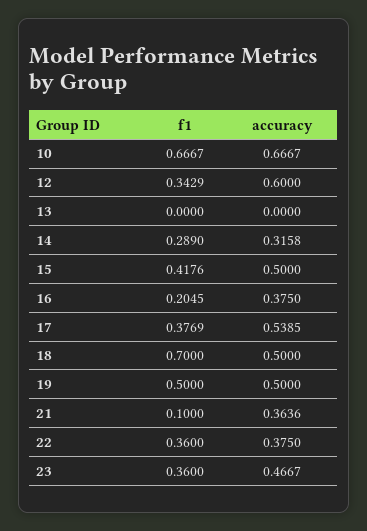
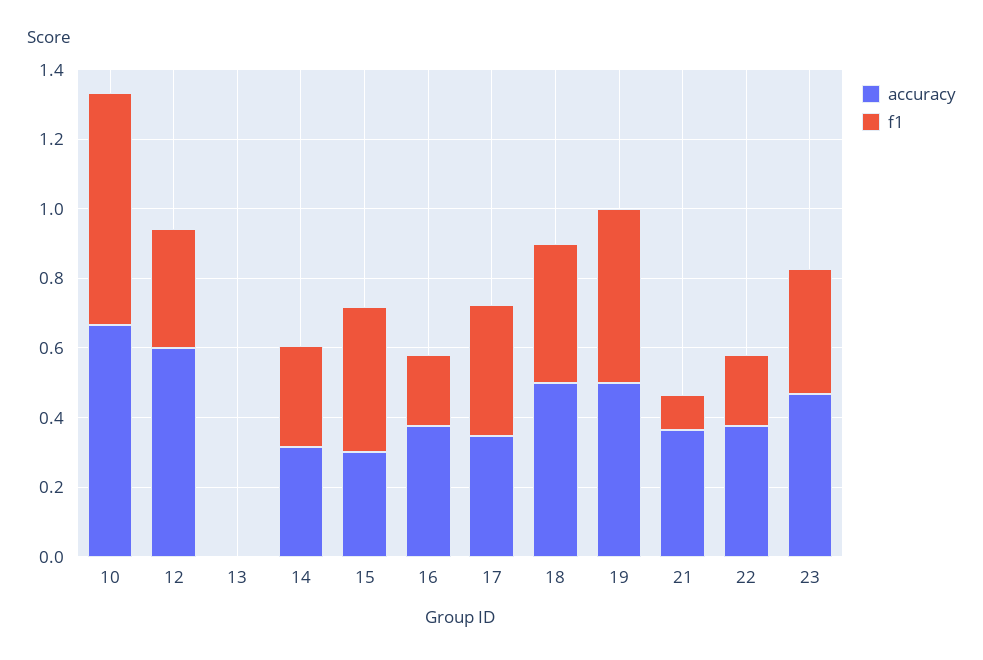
  {
    "f1": {
      "10": 0.6667,
      "12": 0.3429,
      "13": 0,
      "14": 0.289,
      "15": 0.4176,
      "16": 0.2045,
      "17": 0.3769,
-     "18": 0.7,
+     "18": 0.4,
      "19": 0.5,
      "21": 0.1,
-     "22": 0.36,
+     "22": 0.2,
      "23": 0.36
    },
    "accuracy": {
      "10": 0.6667,
      "12": 0.6,
      "13": 0,
      "14": 0.3158,
-     "15": 0.5,
+     "15": 0.3,
      "16": 0.375,
-     "17": 0.5385,
+     "17": 0.35,
      "18": 0.5,
      "19": 0.5,
      "21": 0.3636,
      "22": 0.375,
      "23": 0.4667
    }
  }

